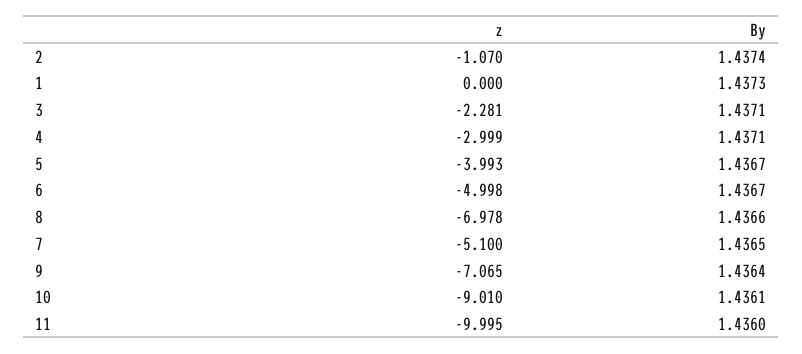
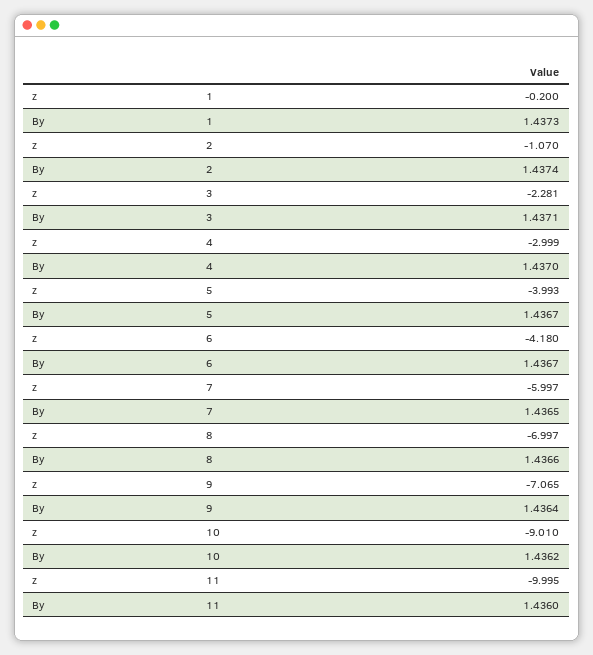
  {
    "z": {
      "2": -1.07,
-     "1": 0,
+     "1": -0.2,
      "3": -2.281,
      "4": -2.999,
      "5": -3.993,
-     "6": -4.998,
+     "6": -4.18,
-     "8": -6.978,
+     "8": -6.997,
-     "7": -5.1,
+     "7": -5.997,
      "9": -7.065,
      "10": -9.01,
      "11": -9.995
    },
    "By": {
      "2": 1.4374,
      "1": 1.4373,
      "3": 1.4371,
-     "4": 1.4371,
+     "4": 1.437,
      "5": 1.4367,
      "6": 1.4367,
      "8": 1.4366,
      "7": 1.4365,
      "9": 1.4364,
-     "10": 1.4361,
+     "10": 1.4362,
      "11": 1.436
    }
  }

